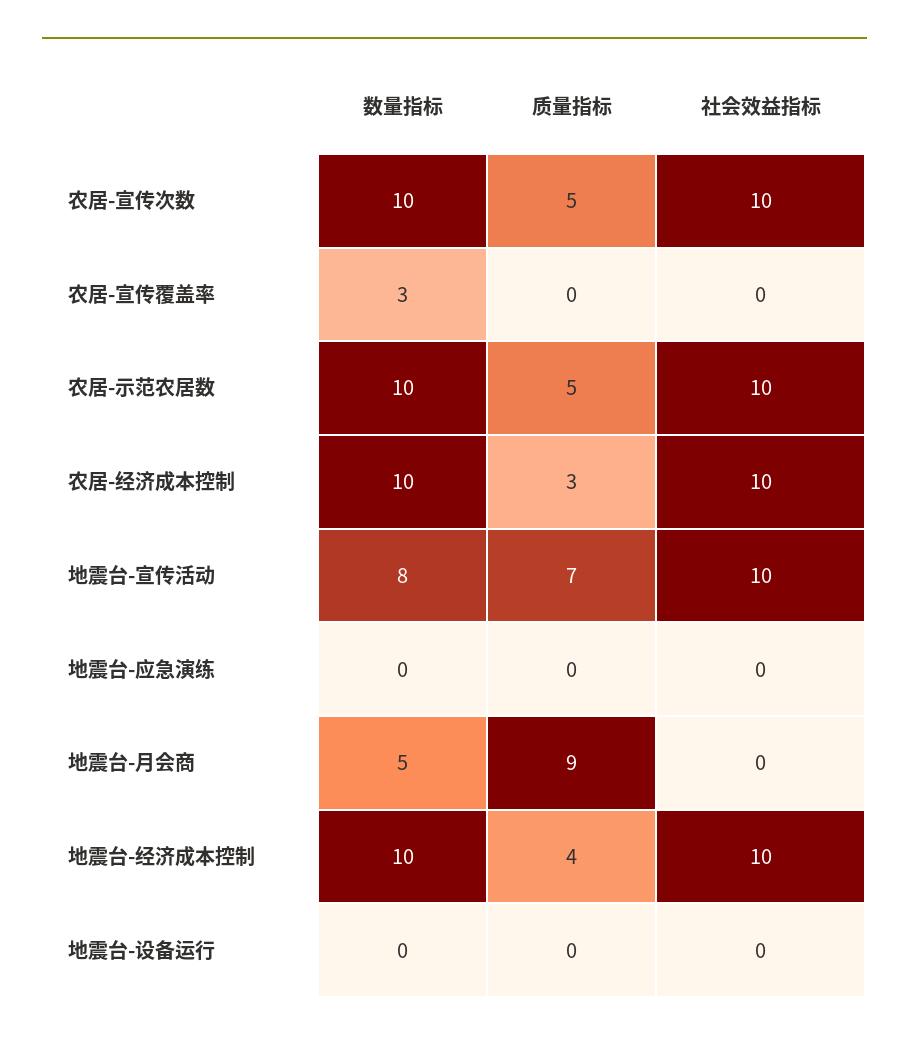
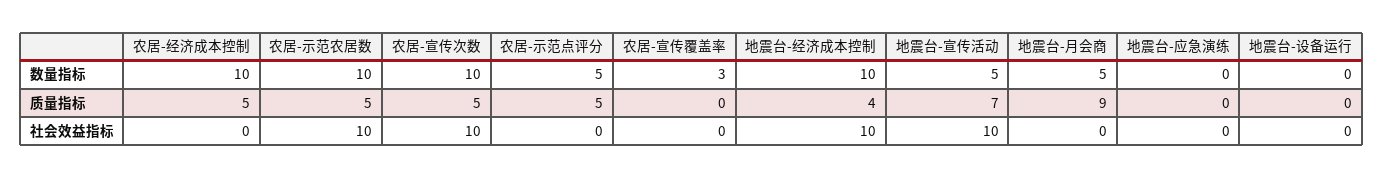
  {
    "数量指标": {
      "农居-宣传次数": 10,
      "农居-宣传覆盖率": 3,
      "农居-示范农居数": 10,
      "农居-经济成本控制": 10,
-     "地震台-宣传活动": 8,
+     "地震台-宣传活动": 5,
      "地震台-应急演练": 0,
      "地震台-月会商": 5,
      "地震台-经济成本控制": 10,
-     "地震台-设备运行": 0
+     "地震台-设备运行": 0,
+     "农居-示范点评分": 5
    },
    "质量指标": {
      "农居-宣传次数": 5,
      "农居-宣传覆盖率": 0,
      "农居-示范农居数": 5,
-     "农居-经济成本控制": 3,
+     "农居-经济成本控制": 5,
      "地震台-宣传活动": 7,
      "地震台-应急演练": 0,
      "地震台-月会商": 9,
      "地震台-经济成本控制": 4,
-     "地震台-设备运行": 0
+     "地震台-设备运行": 0,
+     "农居-示范点评分": 5
    },
    "社会效益指标": {
      "农居-宣传次数": 10,
      "农居-宣传覆盖率": 0,
      "农居-示范农居数": 10,
-     "农居-经济成本控制": 10,
+     "农居-经济成本控制": 0,
      "地震台-宣传活动": 10,
      "地震台-应急演练": 0,
      "地震台-月会商": 0,
      "地震台-经济成本控制": 10,
-     "地震台-设备运行": 0
+     "地震台-设备运行": 0,
+     "农居-示范点评分": 0
    }
  }

